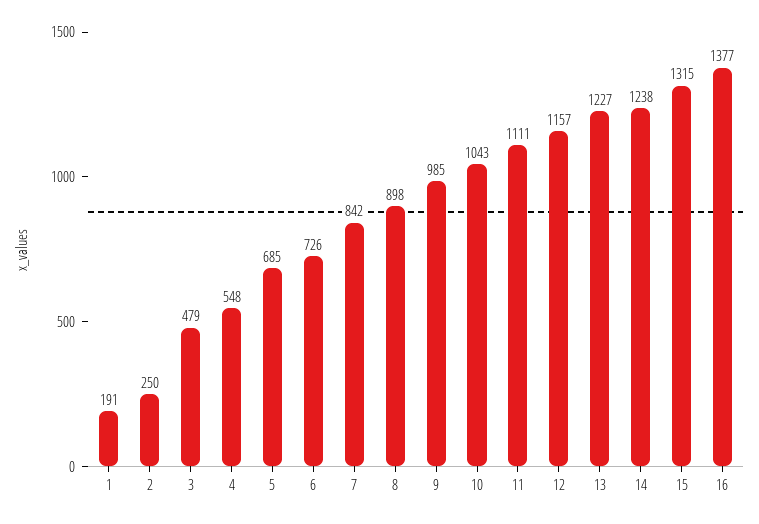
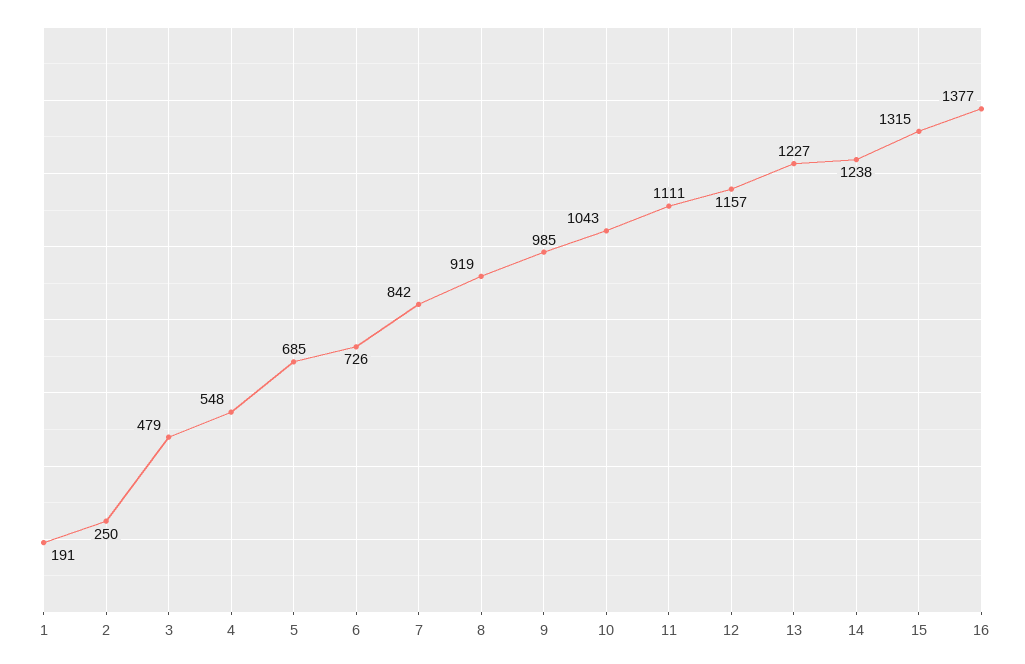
  {
    "1": 191,
    "2": 250,
    "3": 479,
    "4": 548,
    "5": 685,
    "6": 726,
    "7": 842,
-   "8": 898,
+   "8": 919,
    "9": 985,
    "10": 1043,
    "11": 1111,
    "12": 1157,
    "13": 1227,
    "14": 1238,
    "15": 1315,
    "16": 1377
  }

